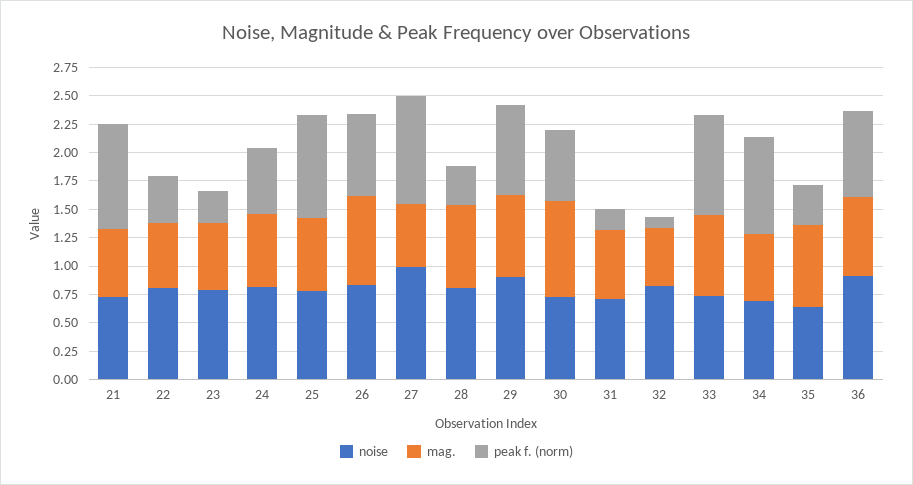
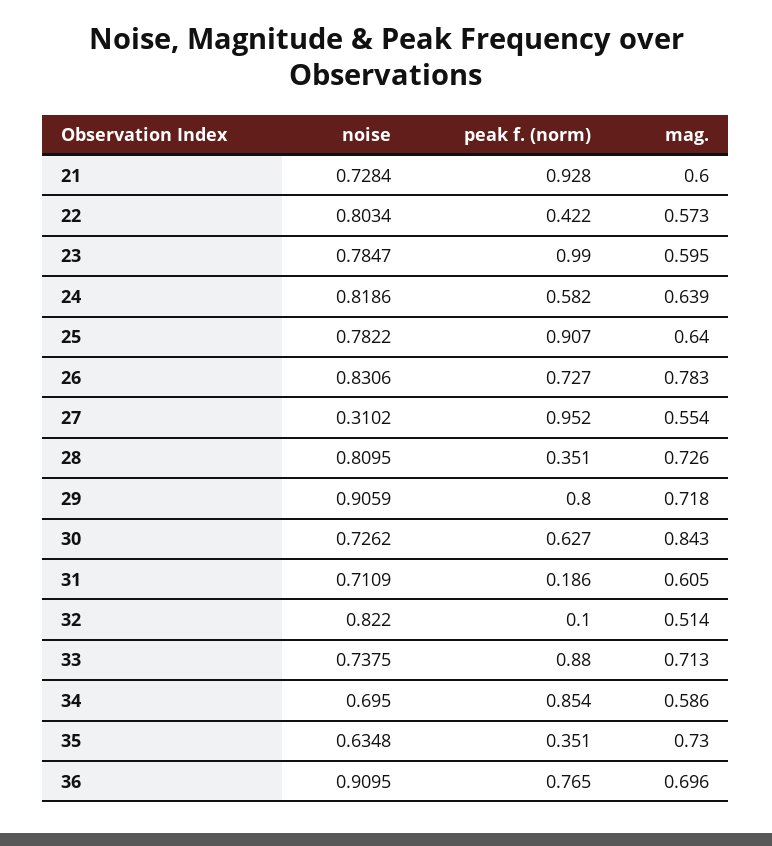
  {
    "noise": {
      "21": 0.7284,
      "22": 0.8034,
      "23": 0.7847,
      "24": 0.8186,
      "25": 0.7822,
      "26": 0.8306,
-     "27": 1,
+     "27": 0.3102,
      "28": 0.8095,
      "29": 0.9059,
      "30": 0.7262,
      "31": 0.7109,
      "32": 0.822,
      "33": 0.7375,
      "34": 0.695,
      "35": 0.6348,
      "36": 0.9095
    },
    "mag.": {
      "21": 0.6,
      "22": 0.573,
      "23": 0.595,
      "24": 0.639,
      "25": 0.64,
      "26": 0.783,
      "27": 0.554,
      "28": 0.726,
      "29": 0.718,
      "30": 0.843,
      "31": 0.605,
      "32": 0.514,
      "33": 0.713,
      "34": 0.586,
      "35": 0.73,
      "36": 0.696
    },
    "peak f. (norm)": {
      "21": 0.928,
      "22": 0.422,
-     "23": 0.25,
+     "23": 0.99,
      "24": 0.582,
      "25": 0.907,
      "26": 0.727,
      "27": 0.952,
      "28": 0.351,
      "29": 0.8,
      "30": 0.627,
      "31": 0.186,
      "32": 0.1,
      "33": 0.88,
      "34": 0.854,
      "35": 0.351,
      "36": 0.765
    }
  }

